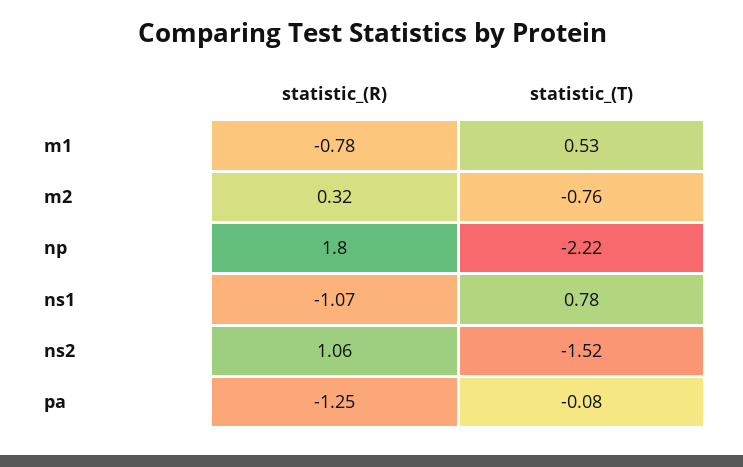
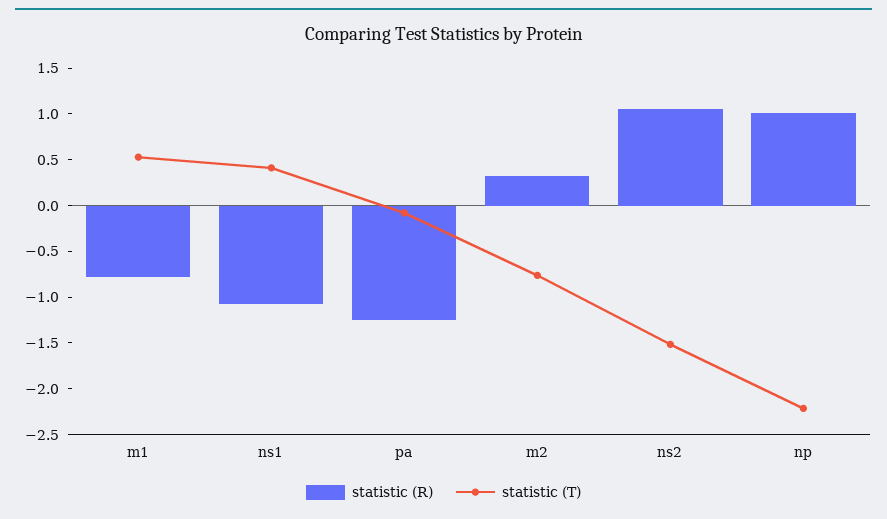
  {
    "statistic_(R)": {
      "m1": -0.78,
      "m2": 0.32,
-     "np": 1.8,
+     "np": 1,
      "ns1": -1.07,
      "ns2": 1.06,
      "pa": -1.25
    },
    "statistic_(T)": {
      "m1": 0.53,
      "m2": -0.76,
      "np": -2.22,
-     "ns1": 0.78,
+     "ns1": 0.4,
      "ns2": -1.52,
      "pa": -0.08
    }
  }

